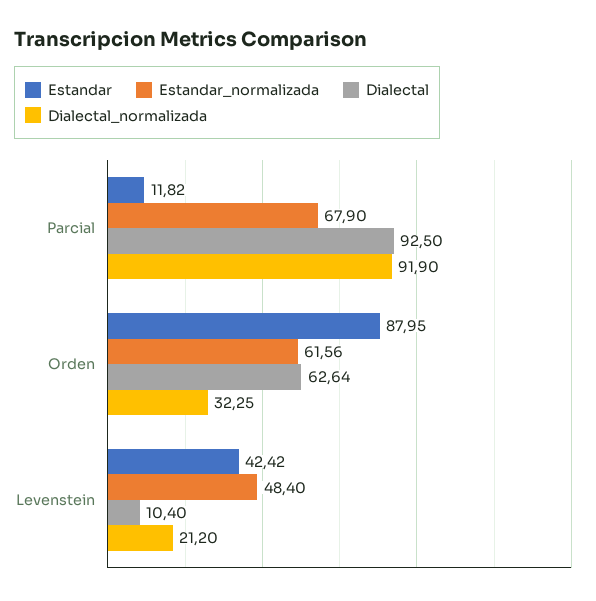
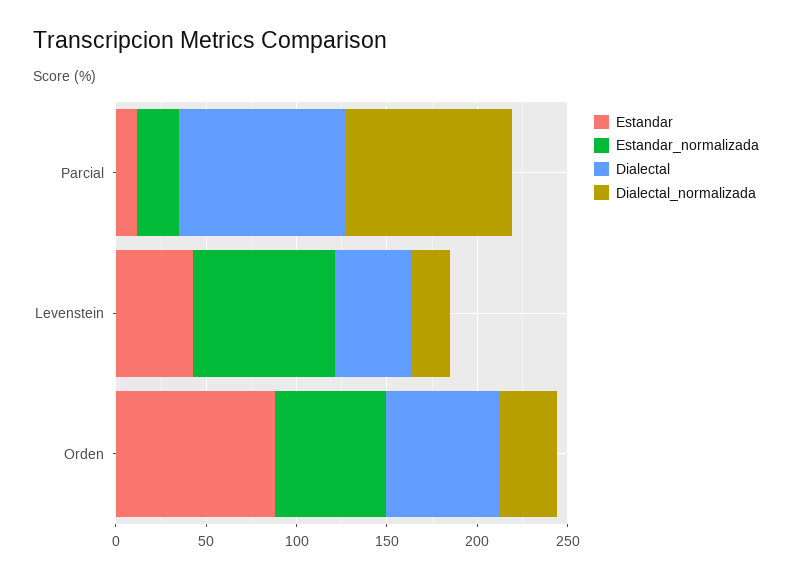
  {
    "Estandar": {
      "Parcial": 11.82,
      "Orden": 87.95,
      "Levenstein": 42.42
    },
    "Estandar_normalizada": {
-     "Parcial": 67.9,
+     "Parcial": 20,
      "Orden": 61.56,
-     "Levenstein": 48.4
+     "Levenstein": 80
    },
    "Dialectal": {
      "Parcial": 92.5,
      "Orden": 62.64,
-     "Levenstein": 10.4
+     "Levenstein": 40
    },
    "Dialectal_normalizada": {
      "Parcial": 91.9,
      "Orden": 32.25,
      "Levenstein": 21.2
    }
  }

